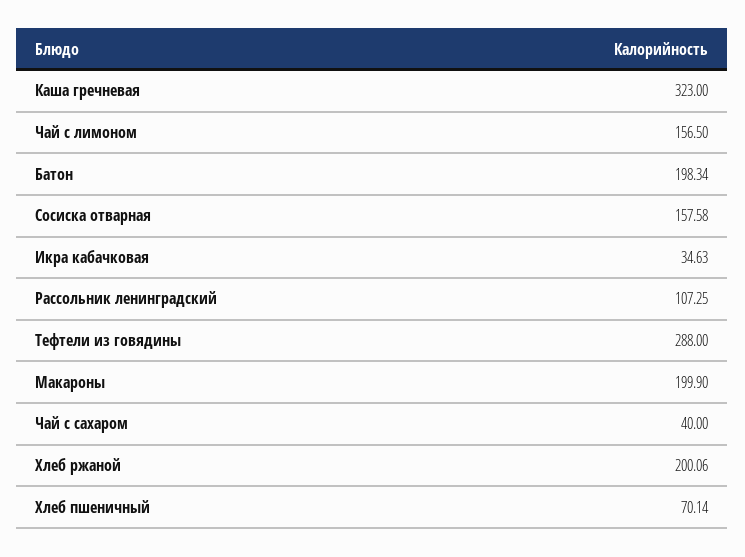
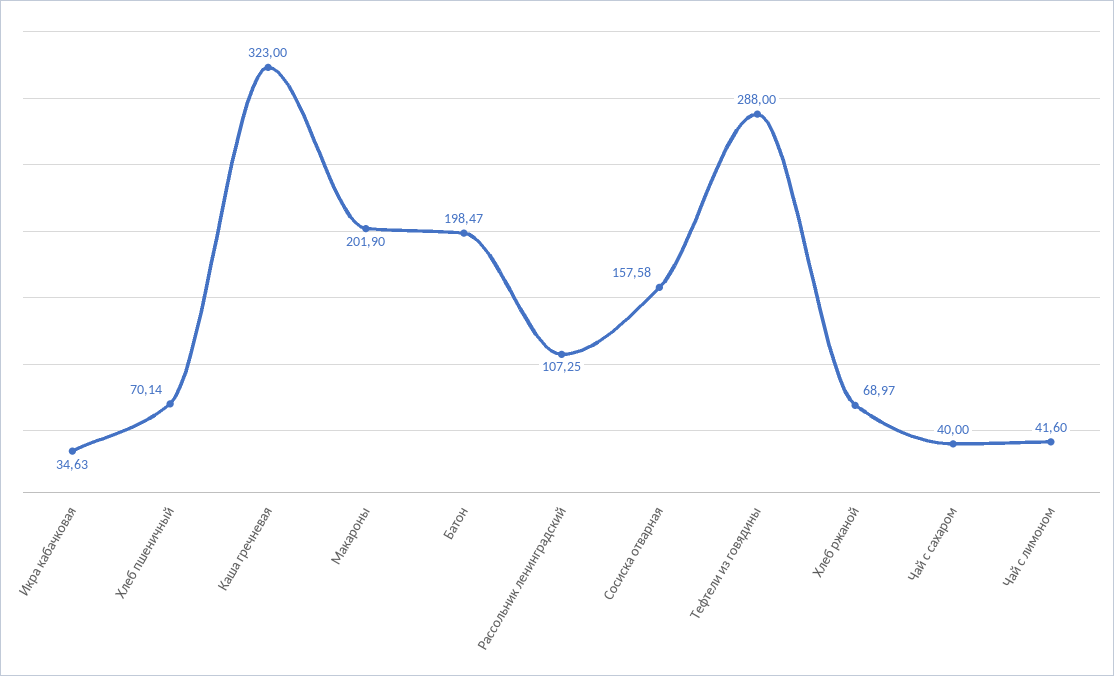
  {
    "Каша гречневая": 323,
-   "Чай с лимоном": 156.5,
+   "Чай с лимоном": 41.6,
-   "Батон": 198.34,
+   "Батон": 198.47,
    "Сосиска отварная": 157.58,
    "Икра кабачковая": 34.63,
    "Рассольник ленинградский": 107.25,
    "Тефтели из говядины": 288,
-   "Макароны": 199.9,
+   "Макароны": 201.9,
    "Чай с сахаром": 40,
-   "Хлеб ржаной": 200.06,
+   "Хлеб ржаной": 68.97,
    "Хлеб пшеничный": 70.14
  }

